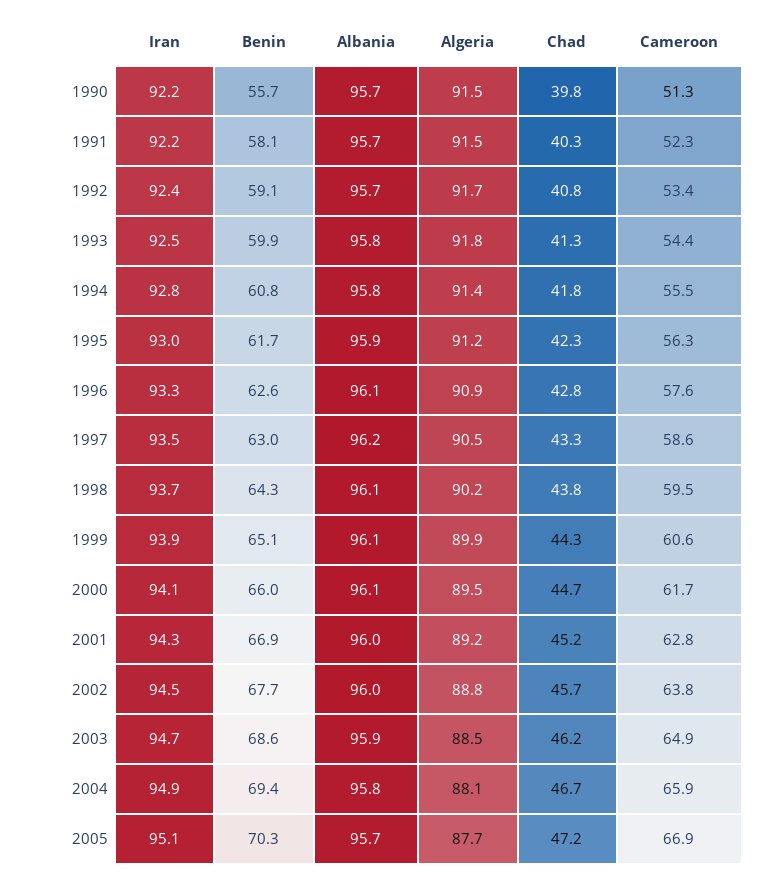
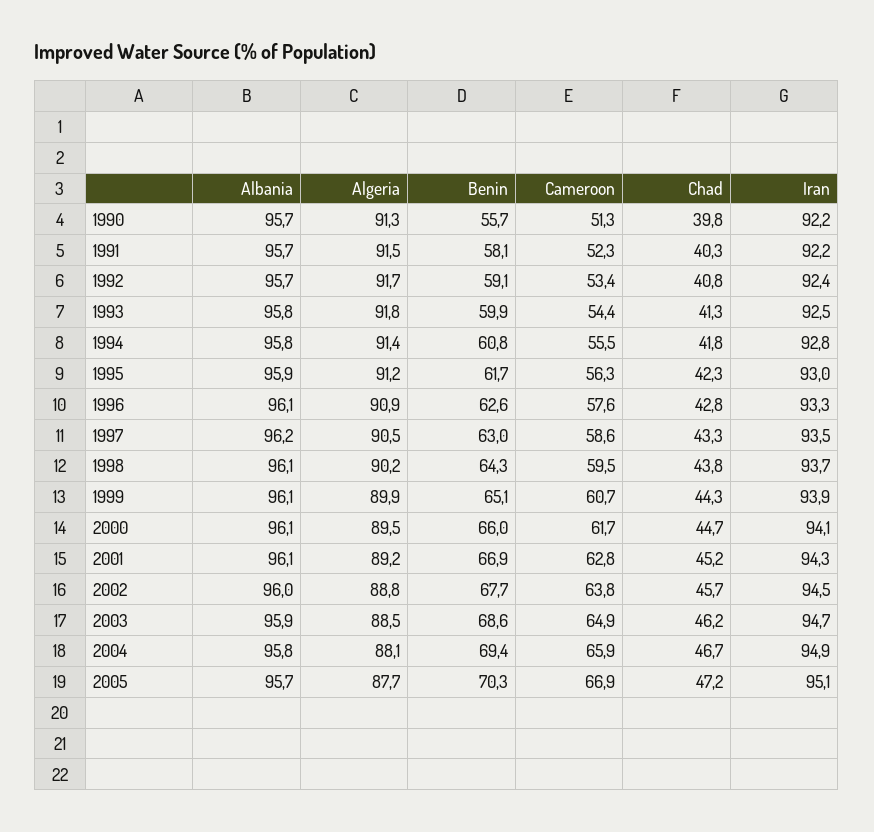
  {
    "Iran": {
      "1990": 92.2,
      "1991": 92.2,
      "1992": 92.4,
      "1993": 92.5,
      "1994": 92.8,
      "1995": 93,
      "1996": 93.3,
      "1997": 93.5,
      "1998": 93.7,
      "1999": 93.9,
      "2000": 94.1,
      "2001": 94.3,
      "2002": 94.5,
      "2003": 94.7,
      "2004": 94.9,
      "2005": 95.1
    },
    "Benin": {
      "1990": 55.7,
      "1991": 58.1,
      "1992": 59.1,
      "1993": 59.9,
      "1994": 60.8,
      "1995": 61.7,
      "1996": 62.6,
      "1997": 63,
      "1998": 64.3,
      "1999": 65.1,
      "2000": 66,
      "2001": 66.9,
      "2002": 67.7,
      "2003": 68.6,
      "2004": 69.4,
      "2005": 70.3
    },
    "Albania": {
      "1990": 95.7,
      "1991": 95.7,
      "1992": 95.7,
      "1993": 95.8,
      "1994": 95.8,
      "1995": 95.9,
      "1996": 96.1,
      "1997": 96.2,
      "1998": 96.1,
      "1999": 96.1,
      "2000": 96.1,
-     "2001": 96,
+     "2001": 96.1,
      "2002": 96,
      "2003": 95.9,
      "2004": 95.8,
      "2005": 95.7
    },
    "Algeria": {
-     "1990": 91.5,
+     "1990": 91.3,
      "1991": 91.5,
      "1992": 91.7,
      "1993": 91.8,
      "1994": 91.4,
      "1995": 91.2,
      "1996": 90.9,
      "1997": 90.5,
      "1998": 90.2,
      "1999": 89.9,
      "2000": 89.5,
      "2001": 89.2,
      "2002": 88.8,
      "2003": 88.5,
      "2004": 88.1,
      "2005": 87.7
    },
    "Chad": {
      "1990": 39.8,
      "1991": 40.3,
      "1992": 40.8,
      "1993": 41.3,
      "1994": 41.8,
      "1995": 42.3,
      "1996": 42.8,
      "1997": 43.3,
      "1998": 43.8,
      "1999": 44.3,
      "2000": 44.7,
      "2001": 45.2,
      "2002": 45.7,
      "2003": 46.2,
      "2004": 46.7,
      "2005": 47.2
    },
    "Cameroon": {
      "1990": 51.3,
      "1991": 52.3,
      "1992": 53.4,
      "1993": 54.4,
      "1994": 55.5,
      "1995": 56.3,
      "1996": 57.6,
      "1997": 58.6,
      "1998": 59.5,
-     "1999": 60.6,
+     "1999": 60.7,
      "2000": 61.7,
      "2001": 62.8,
      "2002": 63.8,
      "2003": 64.9,
      "2004": 65.9,
      "2005": 66.9
    }
  }

